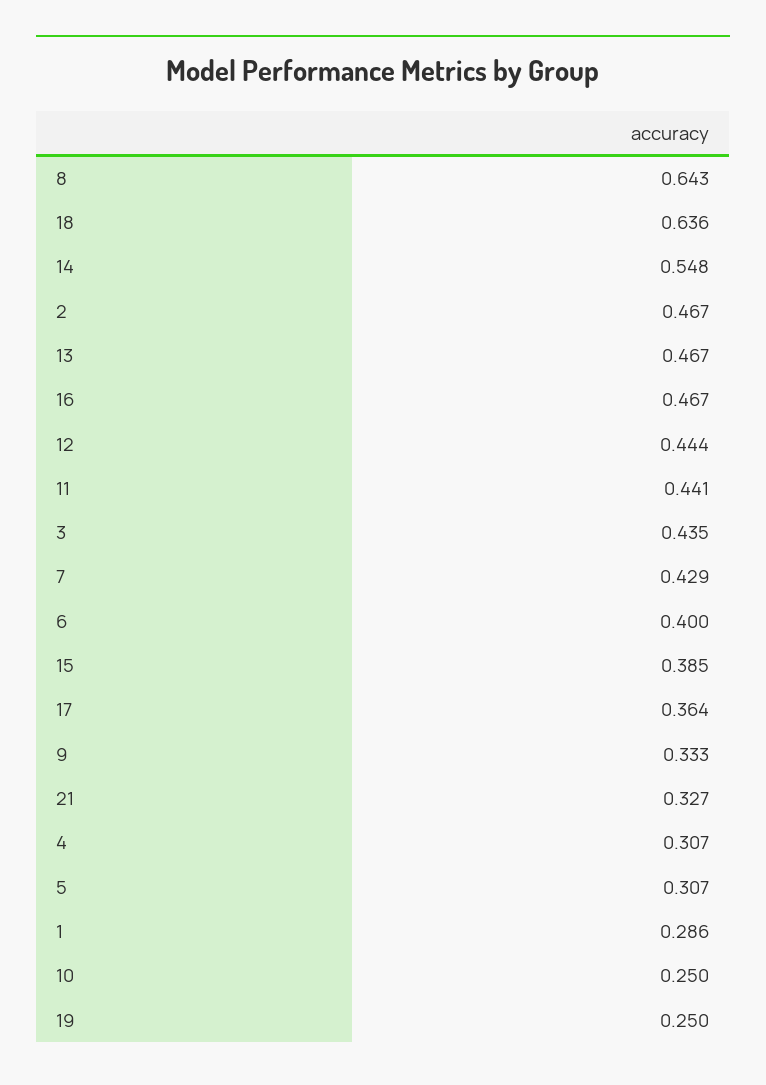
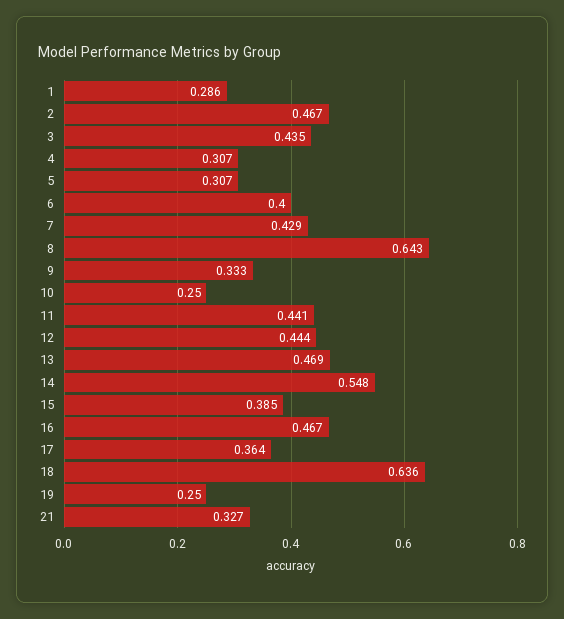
  {
    "8": 0.643,
    "18": 0.636,
    "14": 0.548,
    "2": 0.467,
-   "13": 0.467,
+   "13": 0.469,
    "16": 0.467,
    "12": 0.444,
    "11": 0.441,
    "3": 0.435,
    "7": 0.429,
    "6": 0.4,
    "15": 0.385,
    "17": 0.364,
    "9": 0.333,
    "21": 0.327,
    "4": 0.307,
    "5": 0.307,
    "1": 0.286,
    "10": 0.25,
    "19": 0.25
  }

